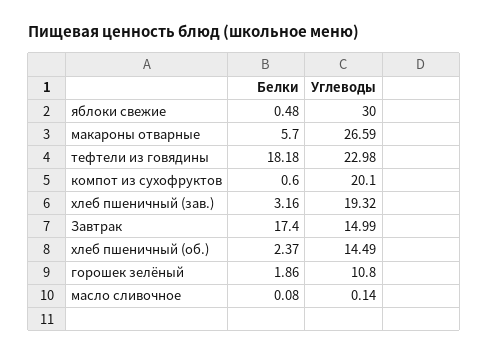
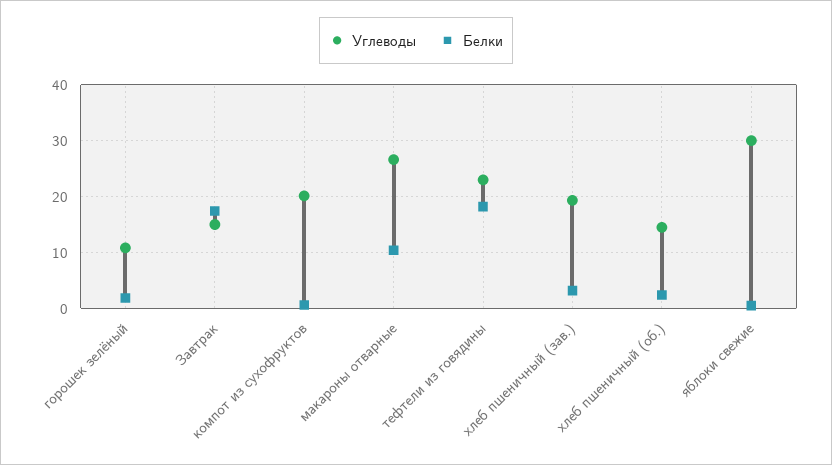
  {
    "Белки": {
      "яблоки свежие": 0.48,
-     "макароны отварные": 5.7,
+     "макароны отварные": 10,
      "тефтели из говядины": 18.18,
      "компот из сухофруктов": 0.6,
      "хлеб пшеничный (зав.)": 3.16,
      "Завтрак": 17.4,
      "хлеб пшеничный (об.)": 2.37,
-     "горошек зелёный": 1.86,
+     "горошек зелёный": 1.86
-     "масло сливочное": 0.08
    },
    "Углеводы": {
      "яблоки свежие": 30,
      "макароны отварные": 26.59,
      "тефтели из говядины": 22.98,
      "компот из сухофруктов": 20.1,
      "хлеб пшеничный (зав.)": 19.32,
      "Завтрак": 14.99,
      "хлеб пшеничный (об.)": 14.49,
-     "горошек зелёный": 10.8,
+     "горошек зелёный": 10.8
-     "масло сливочное": 0.14
    }
  }

